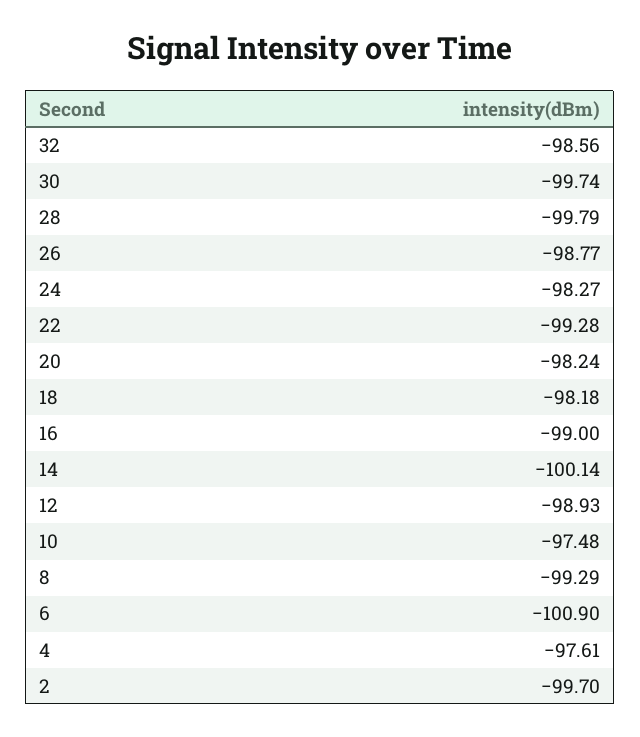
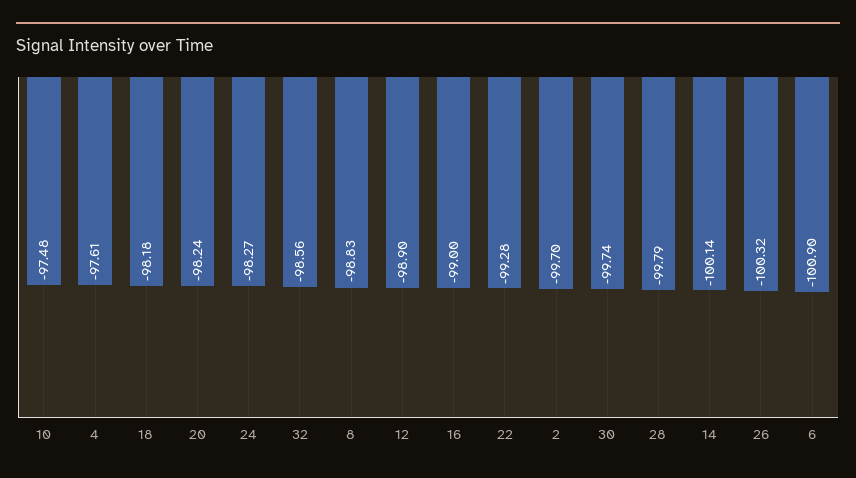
  {
    "32": -98.56,
    "30": -99.74,
    "28": -99.79,
-   "26": -98.77,
+   "26": -100.32,
    "24": -98.27,
    "22": -99.28,
    "20": -98.24,
    "18": -98.18,
    "16": -99,
    "14": -100.14,
-   "12": -98.93,
+   "12": -98.9,
    "10": -97.48,
-   "8": -99.29,
+   "8": -98.83,
    "6": -100.9,
    "4": -97.61,
    "2": -99.7
  }

